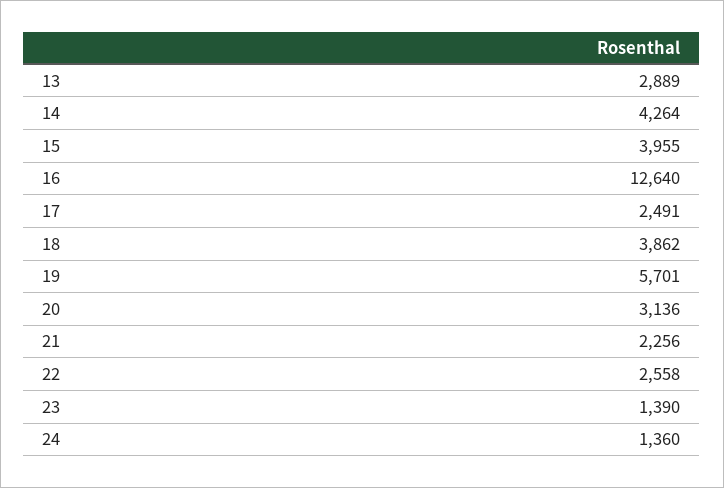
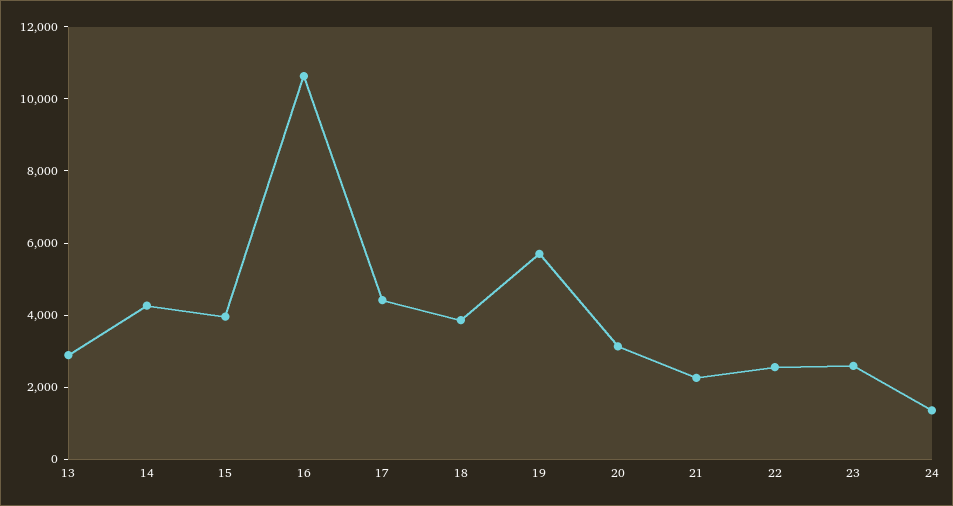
  {
    "13": 2889,
    "14": 4264,
    "15": 3955,
-   "16": 12640,
+   "16": 10500,
-   "17": 2491,
+   "17": 4500,
    "18": 3862,
    "19": 5701,
    "20": 3136,
    "21": 2256,
    "22": 2558,
-   "23": 1390,
+   "23": 2500,
    "24": 1360
  }

